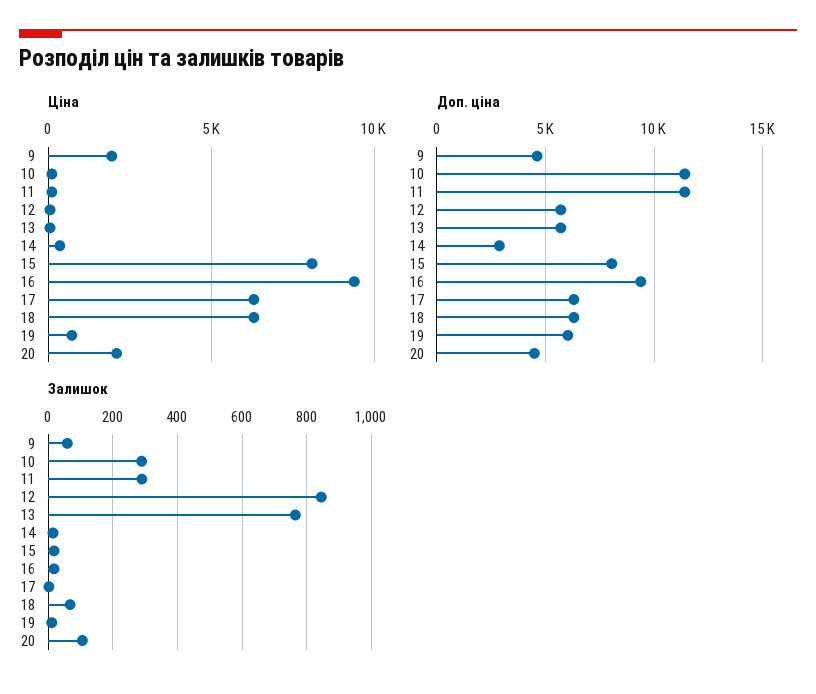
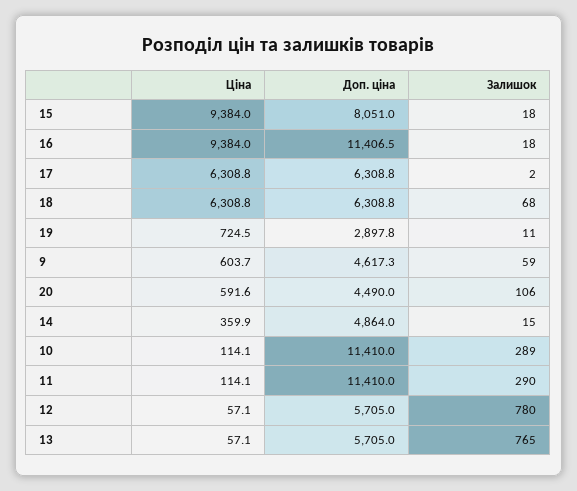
  {
    "Ціна": {
-     "9": 2000,
+     "9": 603.7,
      "10": 114.1,
      "11": 114.1,
      "12": 57.1,
      "13": 57.1,
      "14": 359.9,
-     "15": 8000,
+     "15": 9384,
      "16": 9384,
      "17": 6308.8,
      "18": 6308.8,
      "19": 724.5,
-     "20": 2000
+     "20": 591.6
    },
    "Доп. ціна": {
      "9": 4617.3,
      "10": 11410,
      "11": 11410,
      "12": 5705,
      "13": 5705,
-     "14": 3000,
+     "14": 4864,
      "15": 8051,
-     "16": 9500,
+     "16": 11406.5,
      "17": 6308.8,
      "18": 6308.8,
-     "19": 6000,
+     "19": 2897.8,
      "20": 4490
    },
    "Залишок": {
      "9": 59,
      "10": 289,
      "11": 290,
-     "12": 840,
+     "12": 780,
      "13": 765,
      "14": 15,
      "15": 18,
      "16": 18,
      "17": 2,
      "18": 68,
      "19": 11,
      "20": 106
    }
  }

